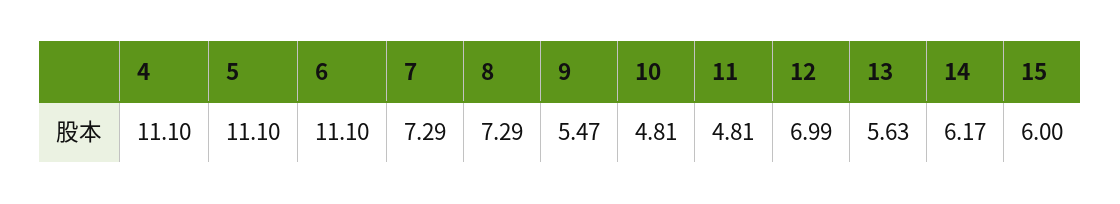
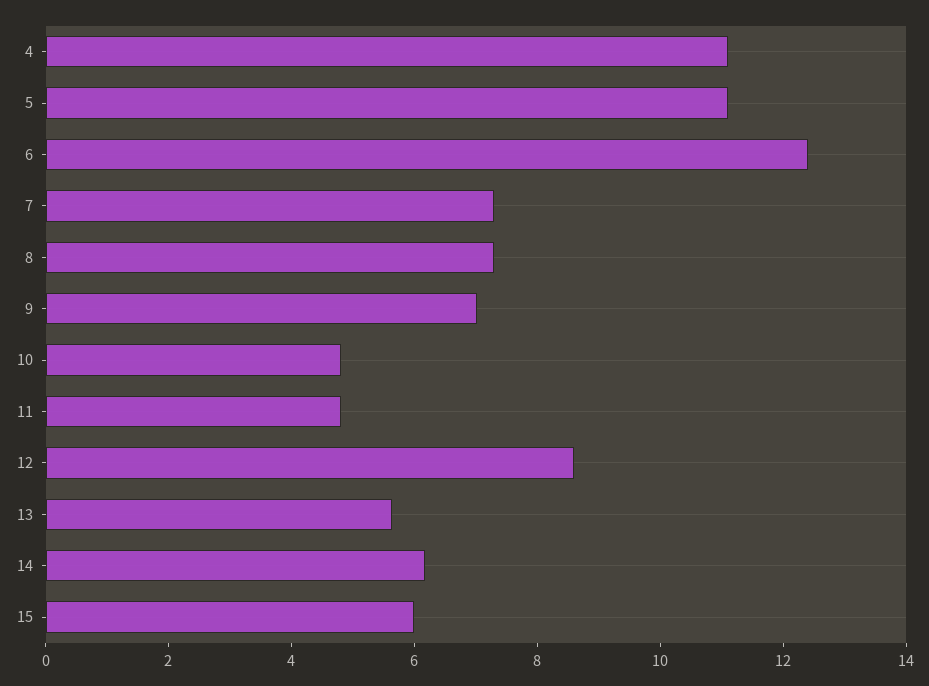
  {
    "4": 11.1,
    "5": 11.1,
-   "6": 11.1,
+   "6": 12.5,
    "7": 7.29,
    "8": 7.29,
-   "9": 5.47,
+   "9": 7,
    "10": 4.81,
    "11": 4.81,
-   "12": 6.99,
+   "12": 8.5,
    "13": 5.63,
    "14": 6.17,
    "15": 6
  }

